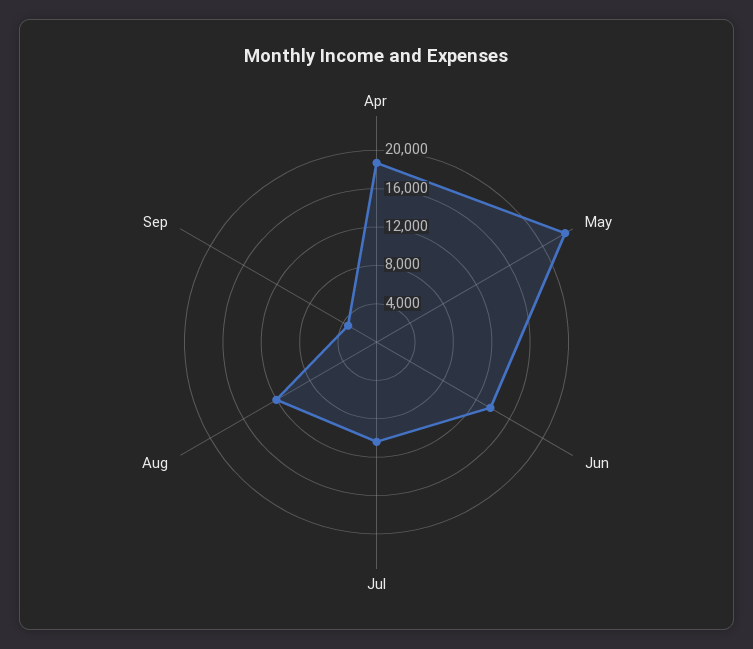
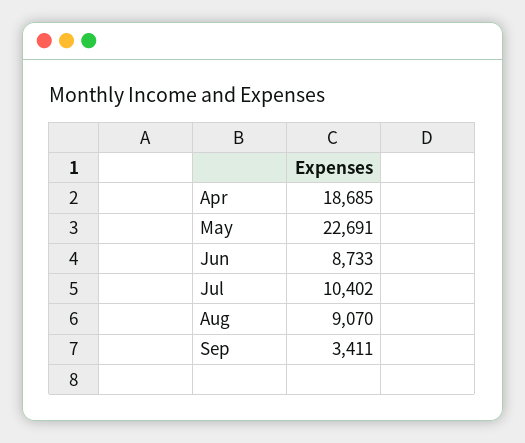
  {
    "Apr": 18685,
    "May": 22691,
-   "Jun": 14000,
+   "Jun": 8733,
    "Jul": 10402,
-   "Aug": 12000,
+   "Aug": 9070,
    "Sep": 3411
  }

